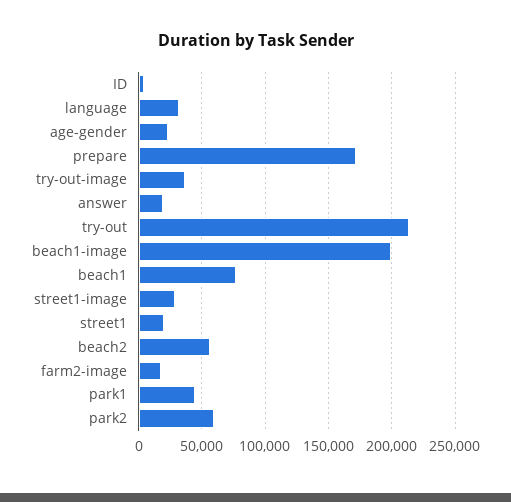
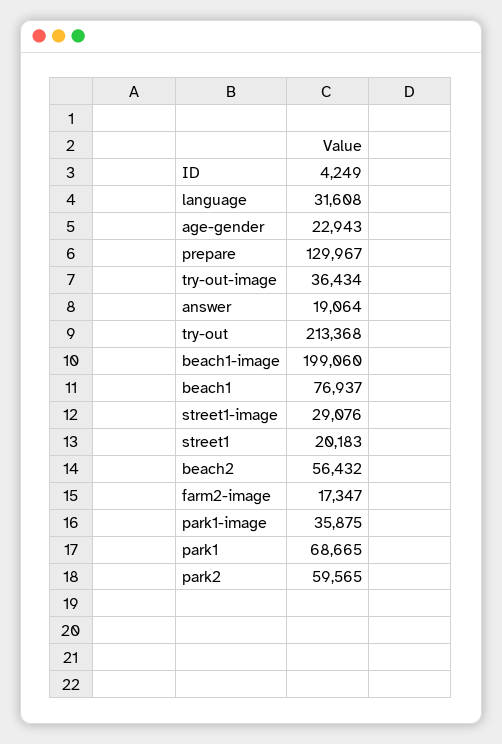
  {
    "ID": 4249,
    "language": 31608,
    "age-gender": 22943,
-   "prepare": 170000,
+   "prepare": 129967,
    "try-out-image": 36434,
    "answer": 19064,
    "try-out": 213368,
    "beach1-image": 199060,
    "beach1": 76937,
    "street1-image": 29076,
    "street1": 20183,
    "beach2": 56432,
    "farm2-image": 17347,
-   "park1": 45000,
+   "park1": 68665,
-   "park2": 59565
+   "park2": 59565,
+   "park1-image": 35875
  }

